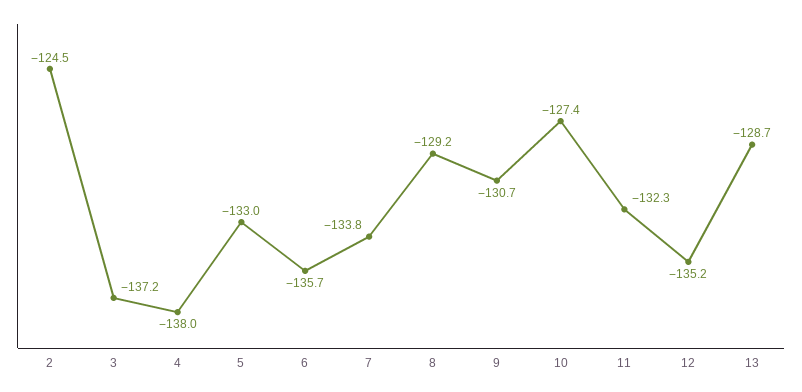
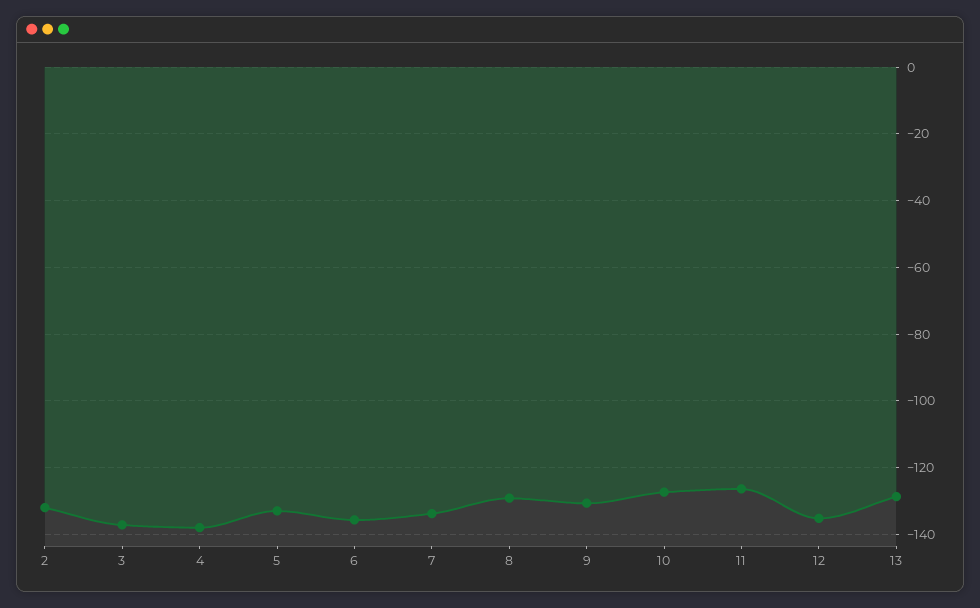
  {
-   "2": -124.5,
+   "2": -132,
    "3": -137.2,
    "4": -138,
    "5": -133,
    "6": -135.7,
    "7": -133.8,
    "8": -129.2,
    "9": -130.7,
    "10": -127.4,
-   "11": -132.3,
+   "11": -126,
    "12": -135.2,
    "13": -128.7
  }

